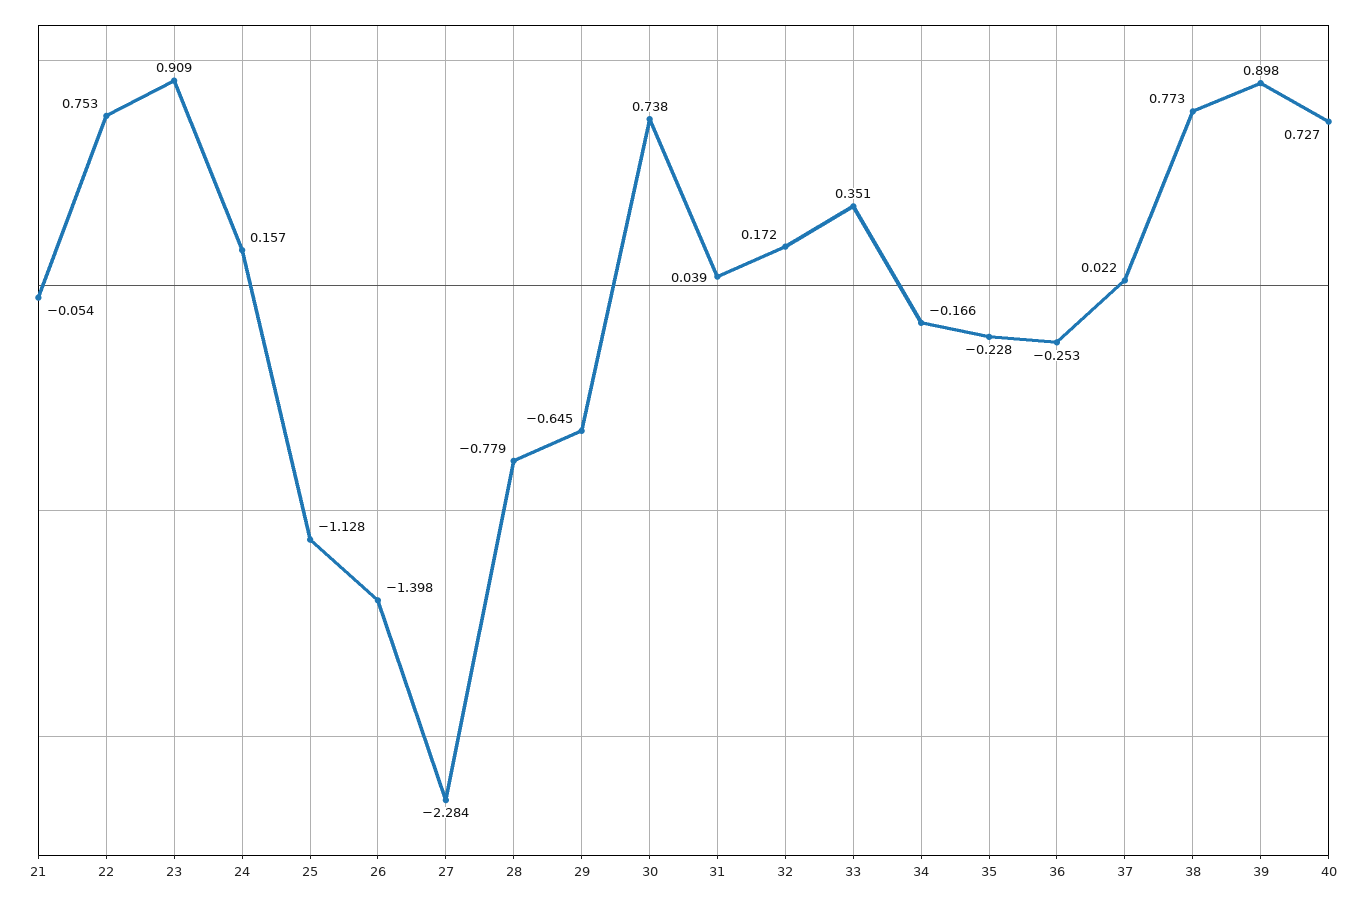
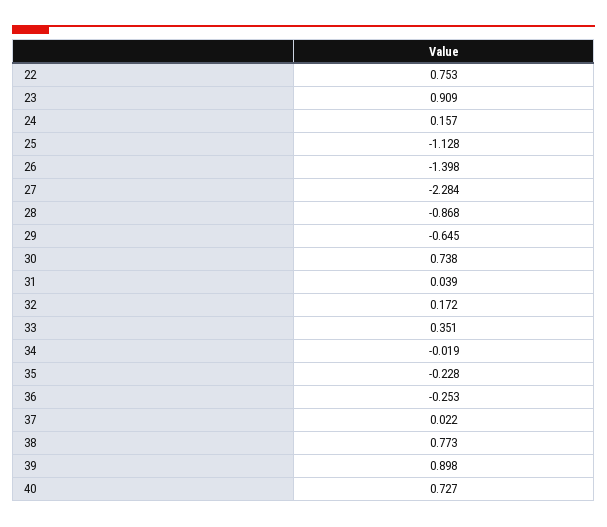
  {
-   "21": -0.054,
    "22": 0.753,
    "23": 0.909,
    "24": 0.157,
    "25": -1.128,
    "26": -1.398,
    "27": -2.284,
-   "28": -0.779,
+   "28": -0.868,
    "29": -0.645,
    "30": 0.738,
    "31": 0.039,
    "32": 0.172,
    "33": 0.351,
-   "34": -0.166,
+   "34": -0.019,
    "35": -0.228,
    "36": -0.253,
    "37": 0.022,
    "38": 0.773,
    "39": 0.898,
    "40": 0.727
  }

